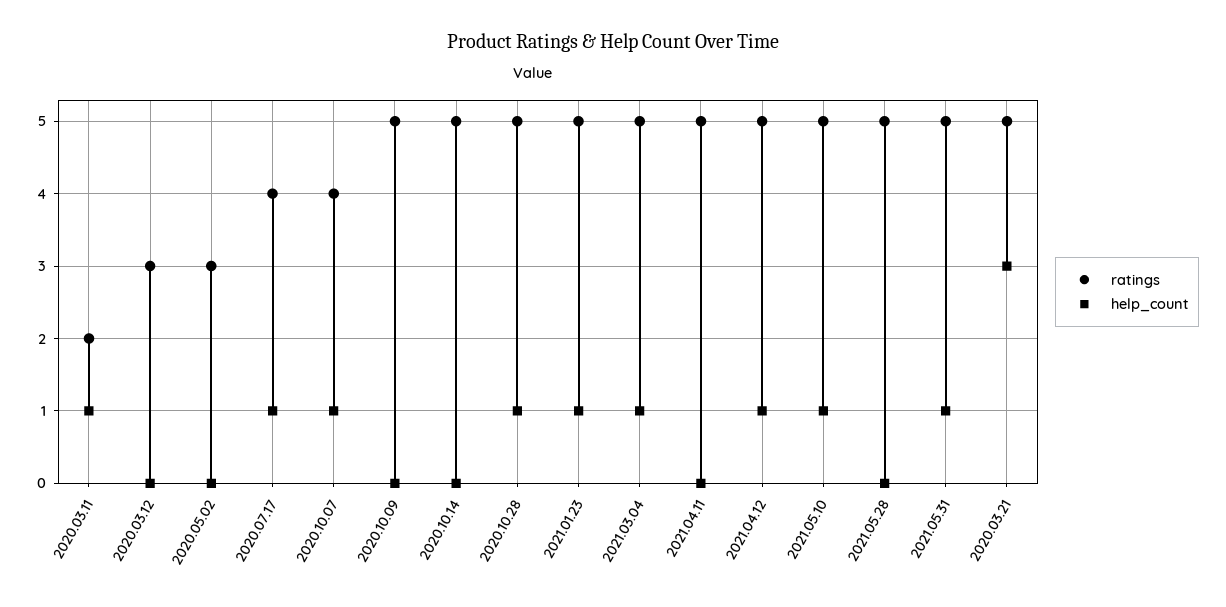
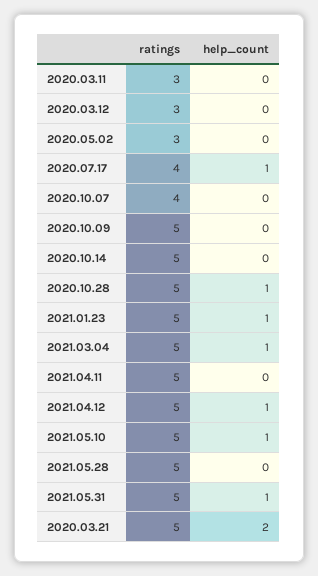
  {
    "ratings": {
-     "2020.03.11": 2,
+     "2020.03.11": 3,
      "2020.03.12": 3,
      "2020.05.02": 3,
      "2020.07.17": 4,
      "2020.10.07": 4,
      "2020.10.09": 5,
      "2020.10.14": 5,
      "2020.10.28": 5,
      "2021.01.23": 5,
      "2021.03.04": 5,
      "2021.04.11": 5,
      "2021.04.12": 5,
      "2021.05.10": 5,
      "2021.05.28": 5,
      "2021.05.31": 5,
      "2020.03.21": 5
    },
    "help_count": {
-     "2020.03.11": 1,
+     "2020.03.11": 0,
      "2020.03.12": 0,
      "2020.05.02": 0,
      "2020.07.17": 1,
-     "2020.10.07": 1,
+     "2020.10.07": 0,
      "2020.10.09": 0,
      "2020.10.14": 0,
      "2020.10.28": 1,
      "2021.01.23": 1,
      "2021.03.04": 1,
      "2021.04.11": 0,
      "2021.04.12": 1,
      "2021.05.10": 1,
      "2021.05.28": 0,
      "2021.05.31": 1,
-     "2020.03.21": 3
+     "2020.03.21": 2
    }
  }

